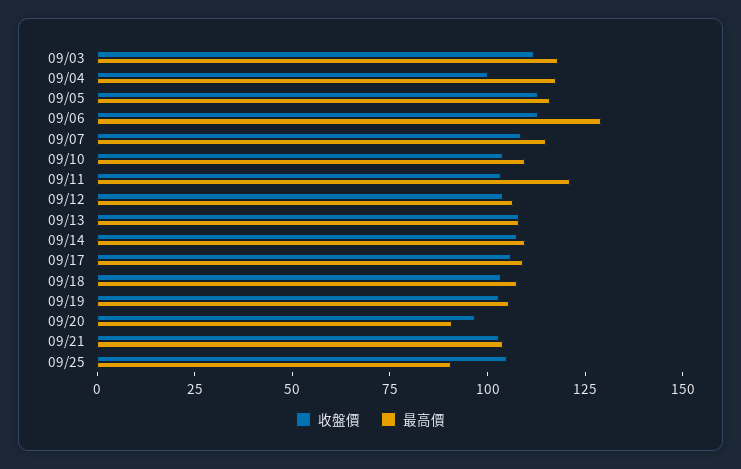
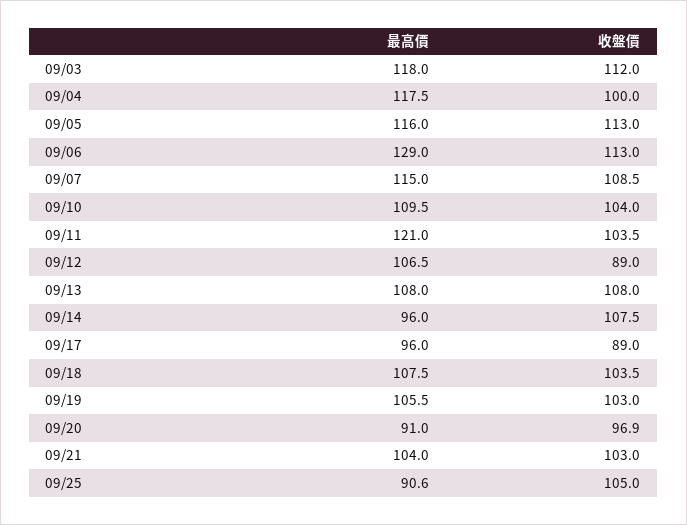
  {
    "收盤價": {
      "09/03": 112,
      "09/04": 100,
      "09/05": 113,
      "09/06": 113,
      "09/07": 108.5,
      "09/10": 104,
      "09/11": 103.5,
-     "09/12": 105,
+     "09/12": 89,
      "09/13": 108,
      "09/14": 107.5,
-     "09/17": 105,
+     "09/17": 89,
      "09/18": 103.5,
      "09/19": 103,
      "09/20": 96.9,
      "09/21": 103,
      "09/25": 105
    },
    "最高價": {
      "09/03": 118,
      "09/04": 117.5,
      "09/05": 116,
      "09/06": 129,
      "09/07": 115,
      "09/10": 109.5,
      "09/11": 121,
      "09/12": 106.5,
      "09/13": 108,
-     "09/14": 110,
+     "09/14": 96,
-     "09/17": 110,
+     "09/17": 96,
      "09/18": 107.5,
      "09/19": 105.5,
      "09/20": 91,
      "09/21": 104,
      "09/25": 90.6
    }
  }

